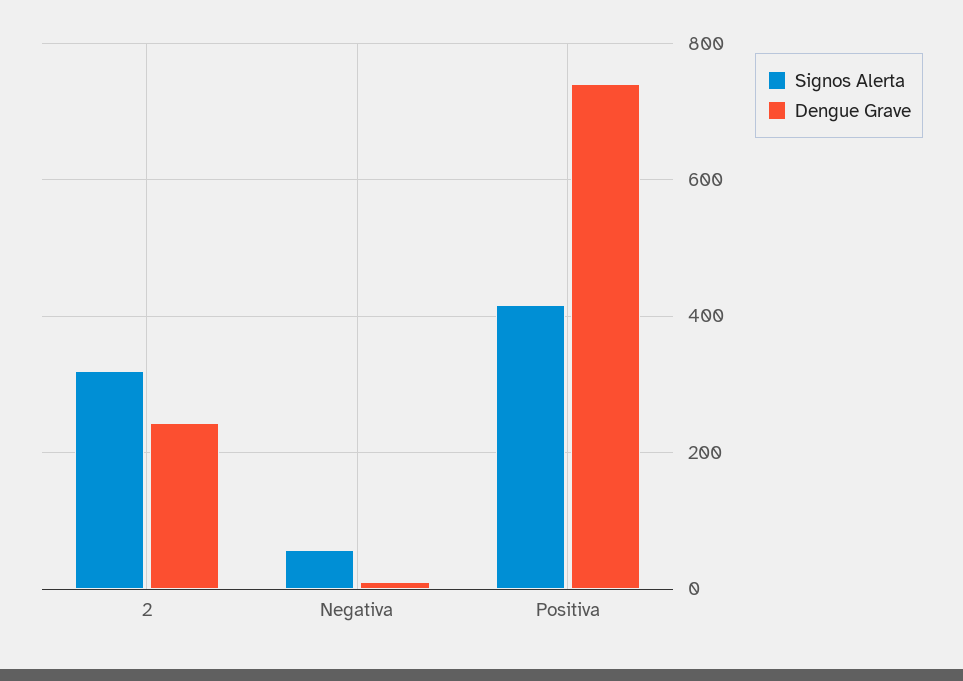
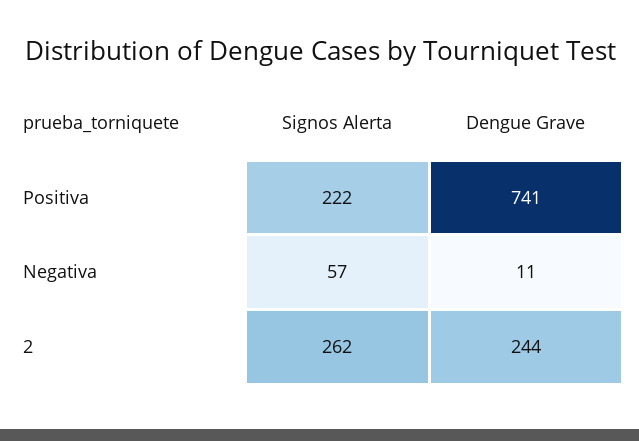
  {
    "Signos Alerta": {
-     "2": 320,
+     "2": 262,
      "Negativa": 57,
-     "Positiva": 420
+     "Positiva": 222
    },
    "Dengue Grave": {
      "2": 244,
      "Negativa": 11,
      "Positiva": 741
    }
  }

